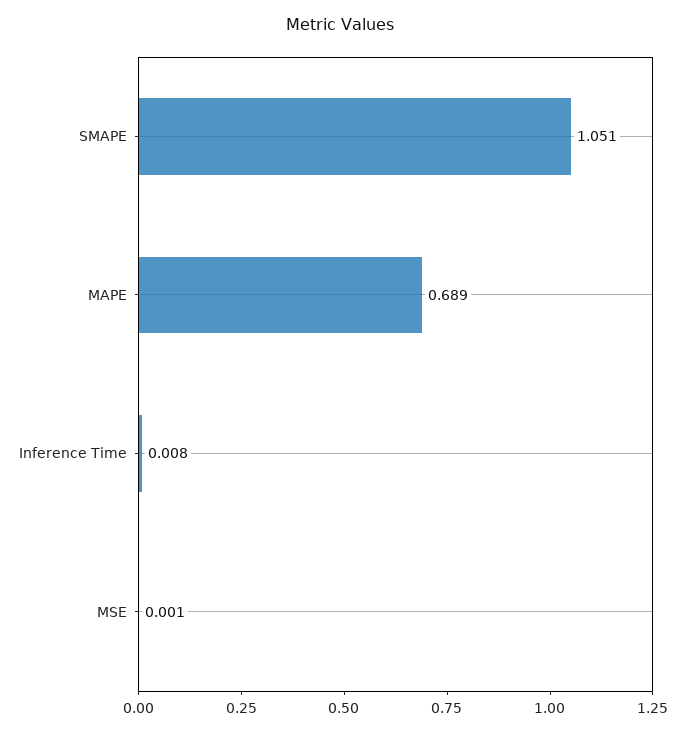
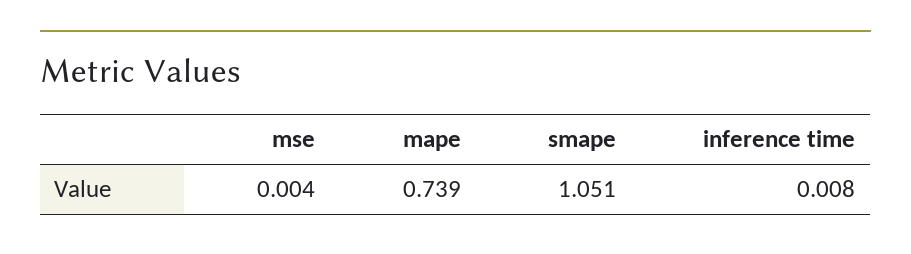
  {
    "SMAPE": 1.051,
-   "MAPE": 0.689,
+   "MAPE": 0.739,
    "Inference Time": 0.008,
-   "MSE": 0.001
+   "MSE": 0.004
  }

